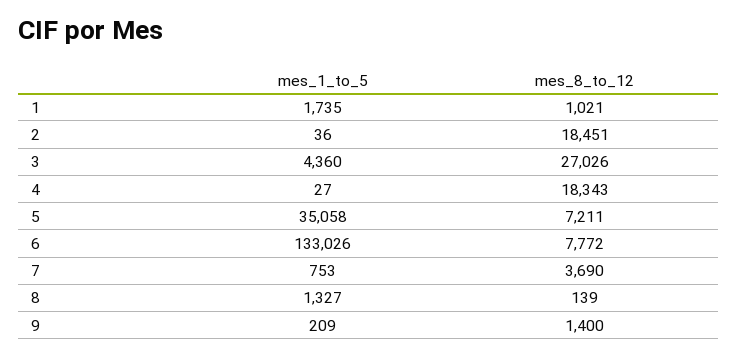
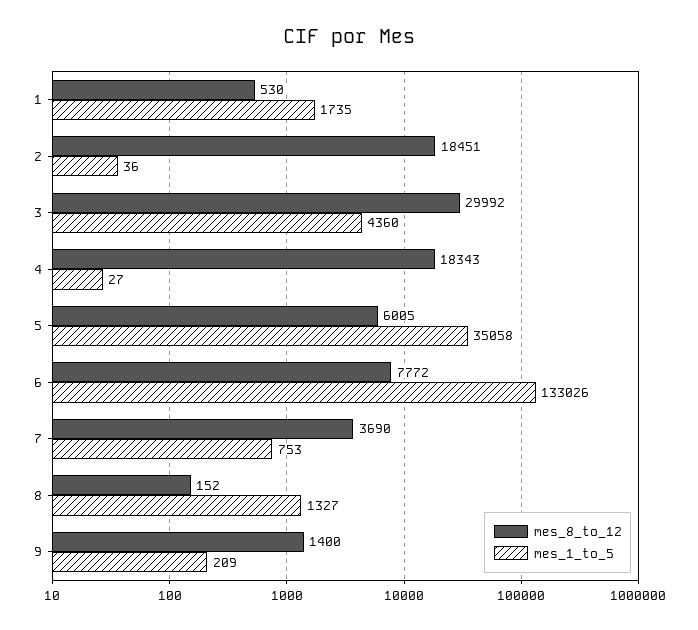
  {
    "mes_1_to_5": {
      "1": 1735,
      "2": 36,
      "3": 4360,
      "4": 27,
      "5": 35058,
      "6": 133026,
      "7": 753,
      "8": 1327,
      "9": 209
    },
    "mes_8_to_12": {
-     "1": 1021,
+     "1": 530,
      "2": 18451,
-     "3": 27026,
+     "3": 29992,
      "4": 18343,
-     "5": 7211,
+     "5": 6005,
      "6": 7772,
      "7": 3690,
-     "8": 139,
+     "8": 152,
      "9": 1400
    }
  }

